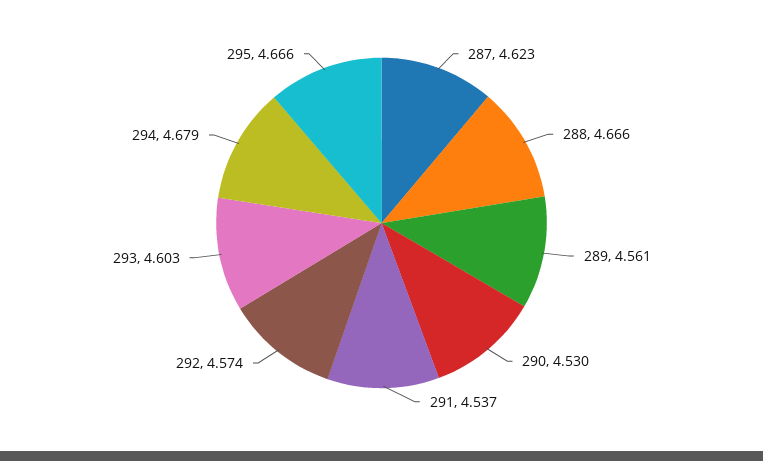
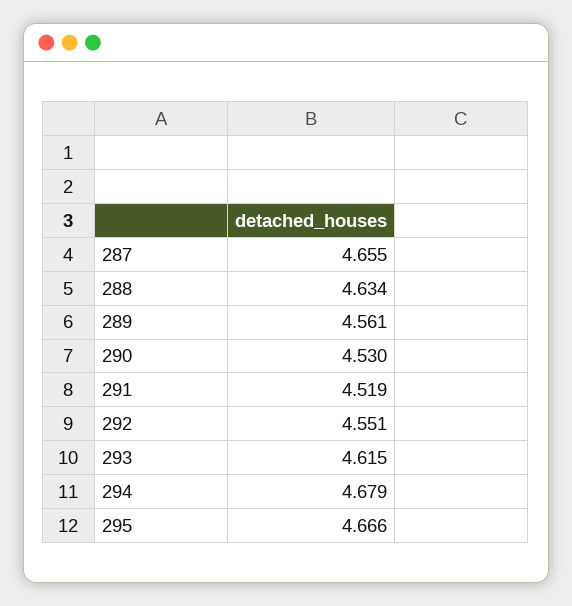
  {
-   "287": 4.623,
+   "287": 4.655,
-   "288": 4.666,
+   "288": 4.634,
    "289": 4.561,
    "290": 4.53,
-   "291": 4.537,
+   "291": 4.519,
-   "292": 4.574,
+   "292": 4.551,
-   "293": 4.603,
+   "293": 4.615,
    "294": 4.679,
    "295": 4.666
  }

